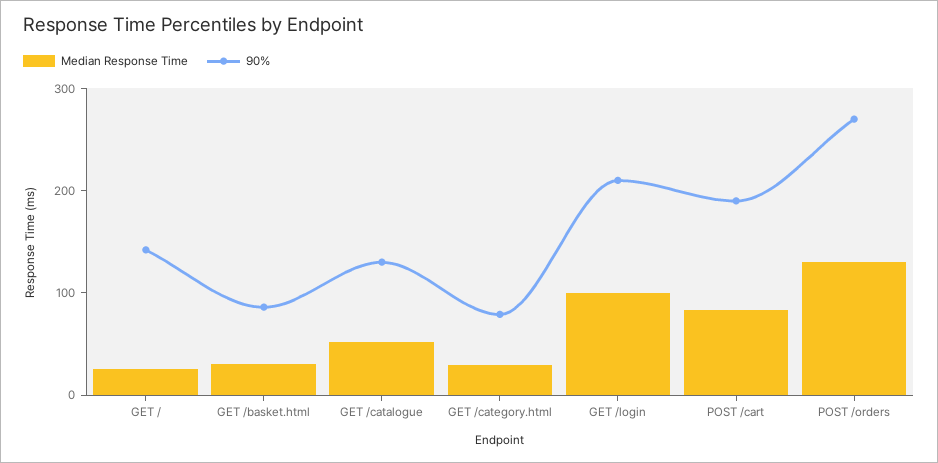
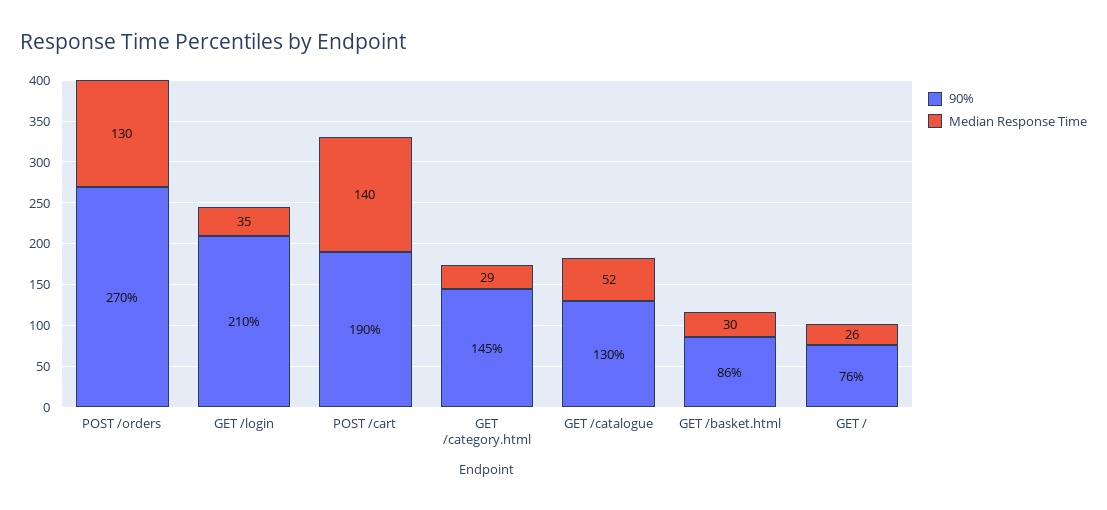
  {
    "Median Response Time": {
      "GET /": 26,
      "GET /basket.html": 30,
      "GET /catalogue": 52,
      "GET /category.html": 29,
-     "GET /login": 100,
+     "GET /login": 35,
-     "POST /cart": 80,
+     "POST /cart": 140,
      "POST /orders": 130
    },
    "90%": {
-     "GET /": 140,
+     "GET /": 76,
      "GET /basket.html": 86,
      "GET /catalogue": 130,
-     "GET /category.html": 80,
+     "GET /category.html": 145,
      "GET /login": 210,
      "POST /cart": 190,
      "POST /orders": 270
    }
  }

